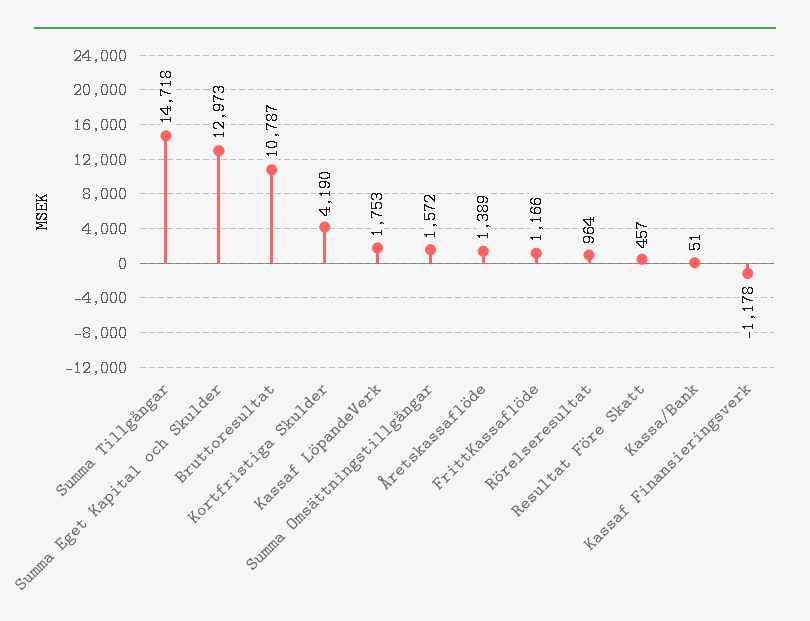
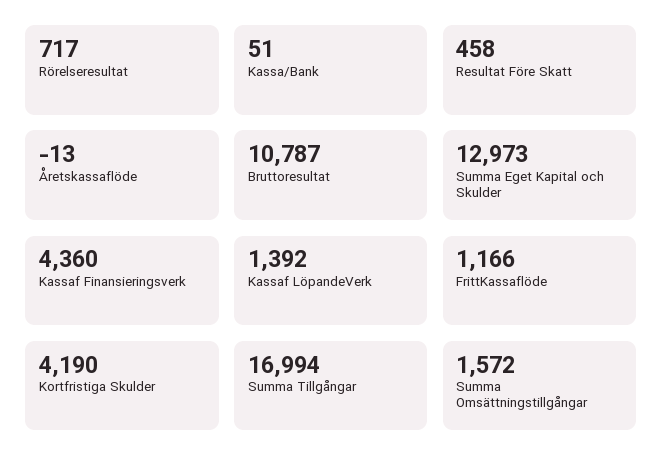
  {
-   "Summa Tillgångar": 14718,
+   "Summa Tillgångar": 16994,
    "Summa Eget Kapital och Skulder": 12973,
    "Bruttoresultat": 10787,
    "Kortfristiga Skulder": 4190,
-   "Kassaf LöpandeVerk": 1753,
+   "Kassaf LöpandeVerk": 1392,
    "Summa Omsättningstillgångar": 1572,
-   "Åretskassaflöde": 1389,
+   "Åretskassaflöde": -13,
    "FrittKassaflöde": 1166,
-   "Rörelseresultat": 964,
+   "Rörelseresultat": 717,
-   "Resultat Före Skatt": 457,
+   "Resultat Före Skatt": 458,
    "Kassa/Bank": 51,
-   "Kassaf Finansieringsverk": -1178
+   "Kassaf Finansieringsverk": 4360
  }

